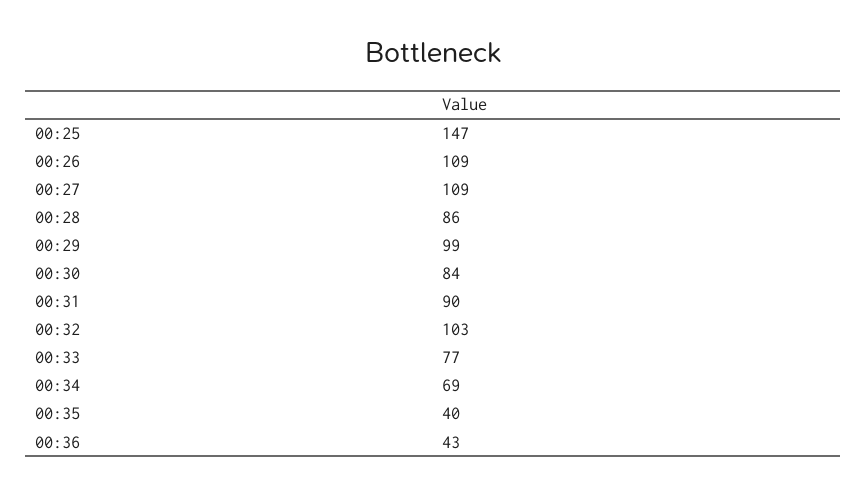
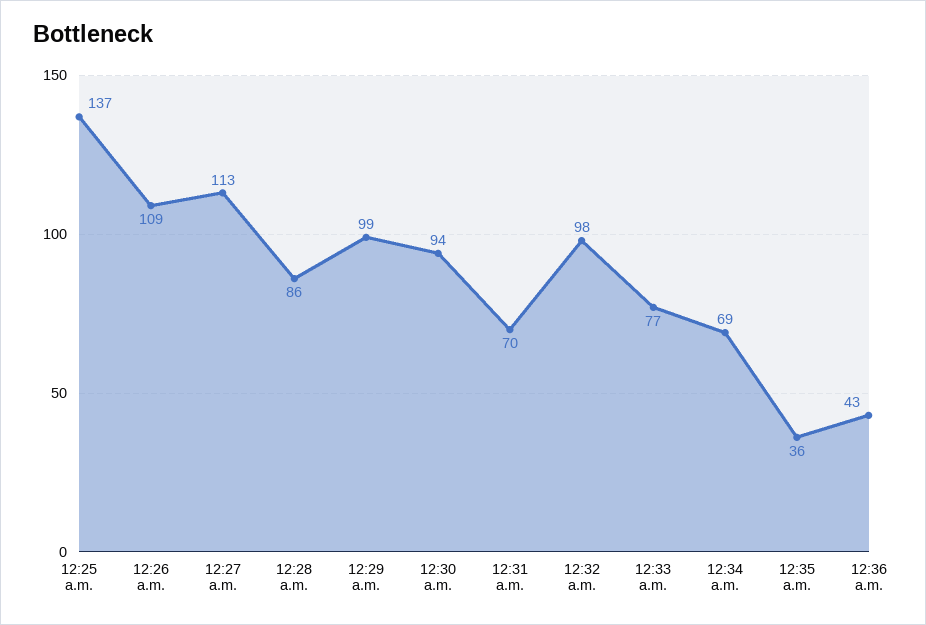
  {
-   "00:25": 147,
+   "00:25": 137,
    "00:26": 109,
-   "00:27": 109,
+   "00:27": 113,
    "00:28": 86,
    "00:29": 99,
-   "00:30": 84,
+   "00:30": 94,
-   "00:31": 90,
+   "00:31": 70,
-   "00:32": 103,
+   "00:32": 98,
    "00:33": 77,
    "00:34": 69,
-   "00:35": 40,
+   "00:35": 36,
    "00:36": 43
  }

